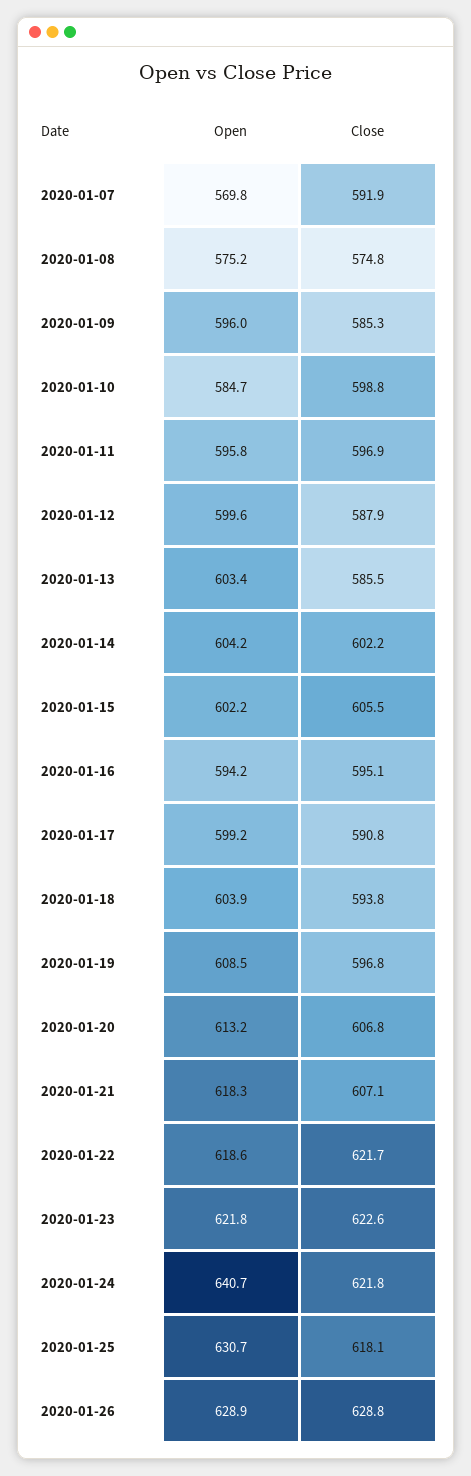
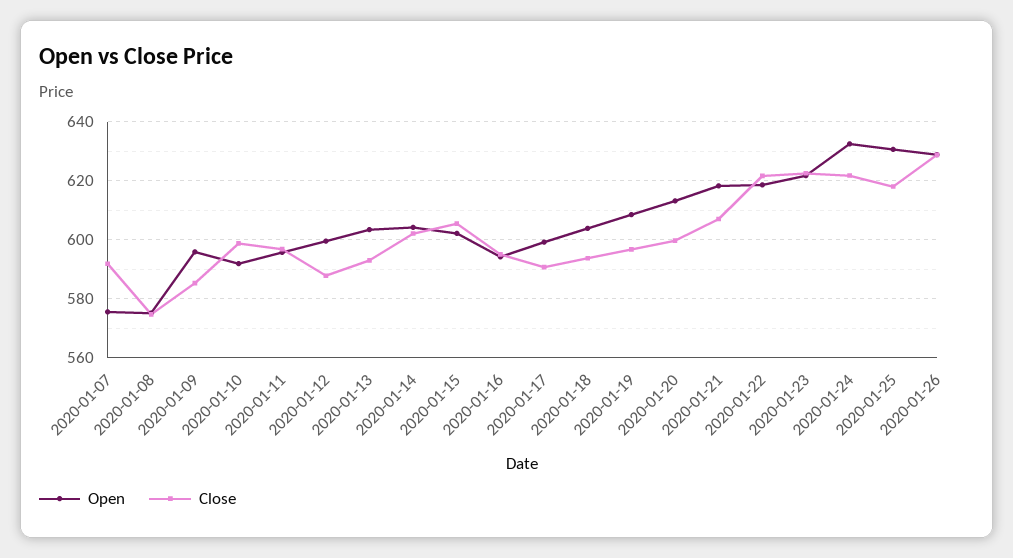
  {
    "Open": {
-     "2020-01-07": 569.8,
+     "2020-01-07": 575,
      "2020-01-08": 575.2,
      "2020-01-09": 596,
-     "2020-01-10": 584.7,
+     "2020-01-10": 592.5,
      "2020-01-11": 595.8,
      "2020-01-12": 599.6,
      "2020-01-13": 603.4,
      "2020-01-14": 604.2,
      "2020-01-15": 602.2,
      "2020-01-16": 594.2,
      "2020-01-17": 599.2,
      "2020-01-18": 603.9,
      "2020-01-19": 608.5,
      "2020-01-20": 613.2,
      "2020-01-21": 618.3,
      "2020-01-22": 618.6,
      "2020-01-23": 621.8,
-     "2020-01-24": 640.7,
+     "2020-01-24": 632.5,
      "2020-01-25": 630.7,
      "2020-01-26": 628.9
    },
    "Close": {
      "2020-01-07": 591.9,
      "2020-01-08": 574.8,
      "2020-01-09": 585.3,
      "2020-01-10": 598.8,
      "2020-01-11": 596.9,
      "2020-01-12": 587.9,
-     "2020-01-13": 585.5,
+     "2020-01-13": 592.5,
      "2020-01-14": 602.2,
      "2020-01-15": 605.5,
      "2020-01-16": 595.1,
      "2020-01-17": 590.8,
      "2020-01-18": 593.8,
      "2020-01-19": 596.8,
-     "2020-01-20": 606.8,
+     "2020-01-20": 600,
      "2020-01-21": 607.1,
      "2020-01-22": 621.7,
      "2020-01-23": 622.6,
      "2020-01-24": 621.8,
      "2020-01-25": 618.1,
      "2020-01-26": 628.8
    }
  }

